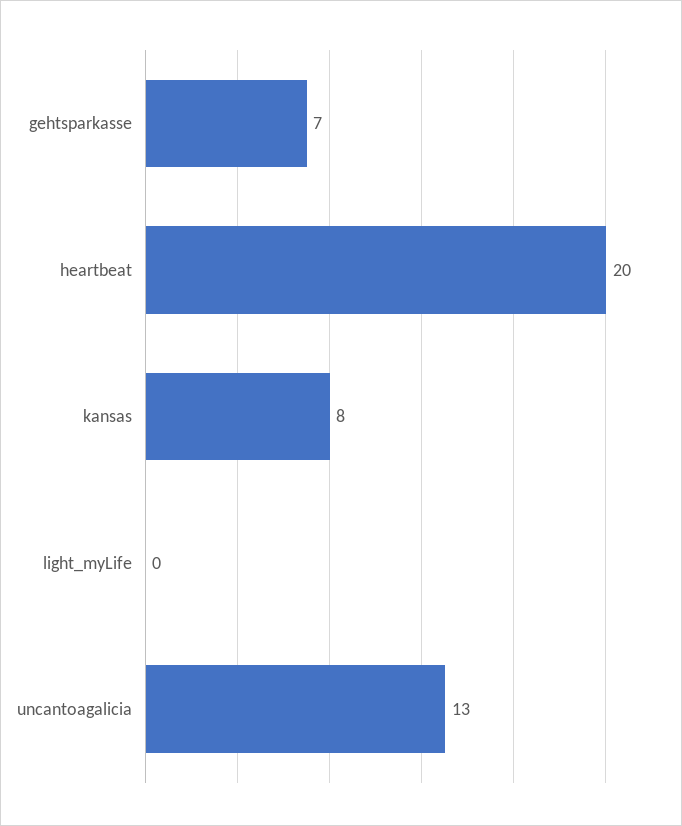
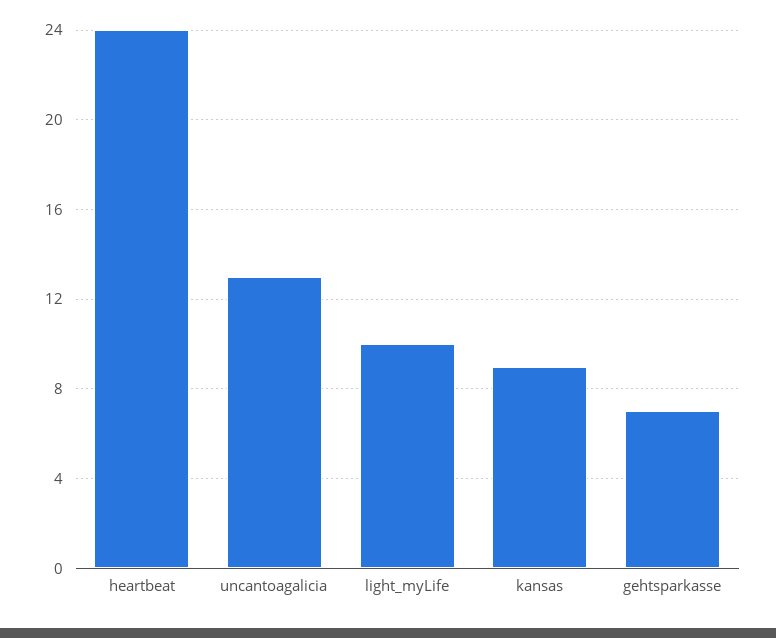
  {
    "gehtsparkasse": 7,
-   "heartbeat": 20,
+   "heartbeat": 24,
-   "kansas": 8,
+   "kansas": 9,
-   "light_myLife": 0,
+   "light_myLife": 10,
    "uncantoagalicia": 13
  }

